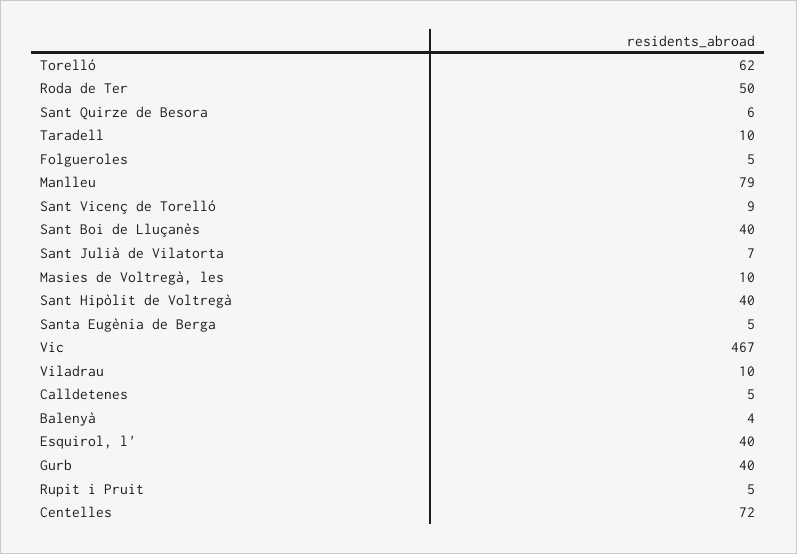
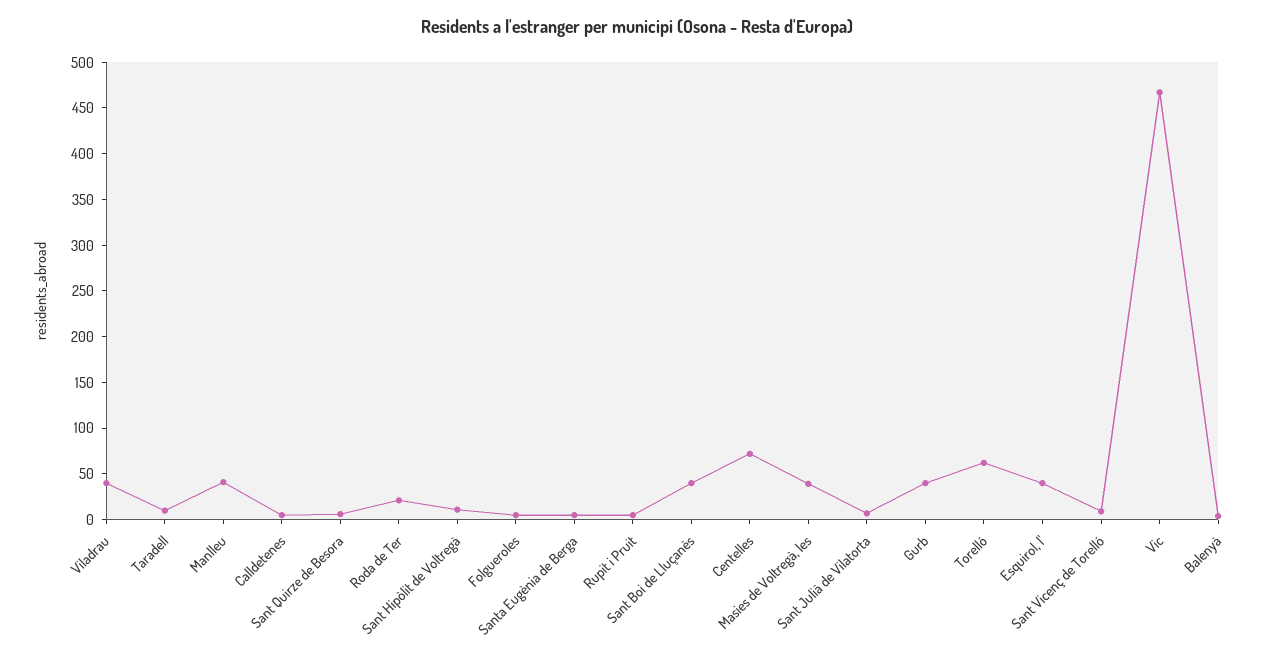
  {
    "Torelló": 62,
-   "Roda de Ter": 50,
+   "Roda de Ter": 20,
    "Sant Quirze de Besora": 6,
    "Taradell": 10,
    "Folgueroles": 5,
-   "Manlleu": 79,
+   "Manlleu": 40,
    "Sant Vicenç de Torelló": 9,
    "Sant Boi de Lluçanès": 40,
    "Sant Julià de Vilatorta": 7,
-   "Masies de Voltregà, les": 10,
+   "Masies de Voltregà, les": 40,
-   "Sant Hipòlit de Voltregà": 40,
+   "Sant Hipòlit de Voltregà": 10,
    "Santa Eugènia de Berga": 5,
    "Vic": 467,
-   "Viladrau": 10,
+   "Viladrau": 40,
    "Calldetenes": 5,
    "Balenyà": 4,
    "Esquirol, l'": 40,
    "Gurb": 40,
    "Rupit i Pruit": 5,
    "Centelles": 72
  }

